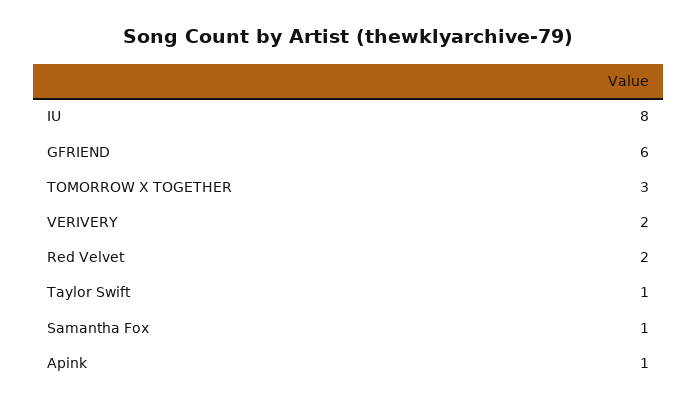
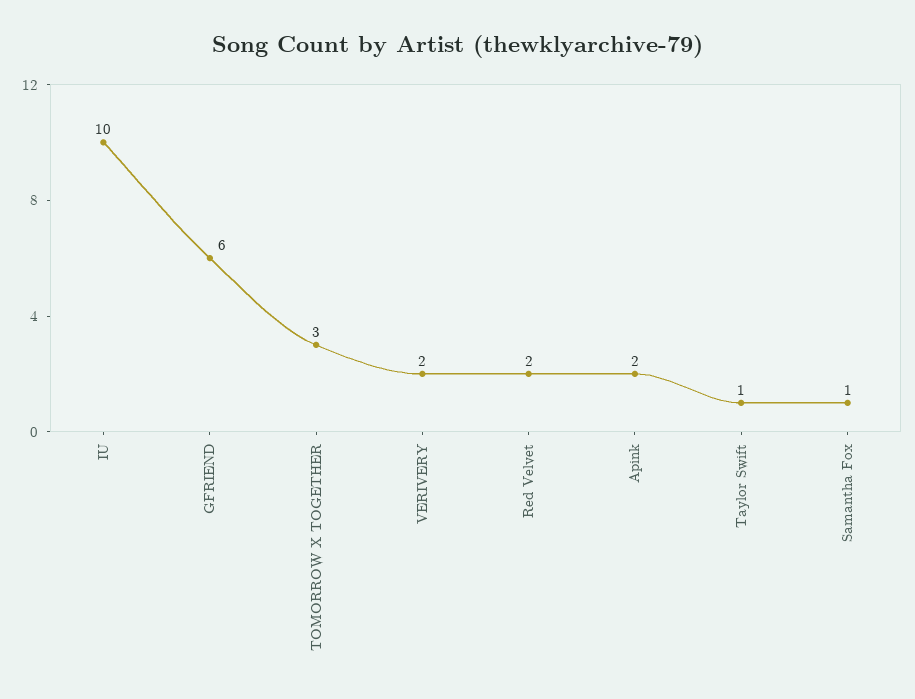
  {
-   "IU": 8,
+   "IU": 10,
    "GFRIEND": 6,
    "TOMORROW X TOGETHER": 3,
    "VERIVERY": 2,
    "Red Velvet": 2,
    "Taylor Swift": 1,
    "Samantha Fox": 1,
-   "Apink": 1
+   "Apink": 2
  }

